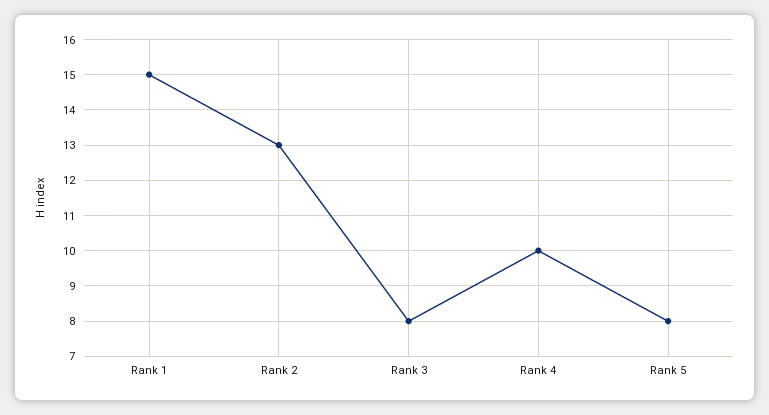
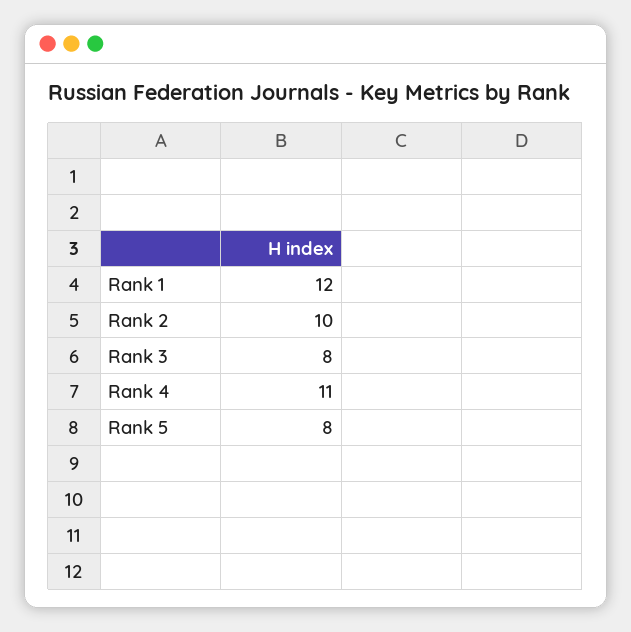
  {
-   "Rank 1": 15,
+   "Rank 1": 12,
-   "Rank 2": 13,
+   "Rank 2": 10,
    "Rank 3": 8,
-   "Rank 4": 10,
+   "Rank 4": 11,
    "Rank 5": 8
  }

